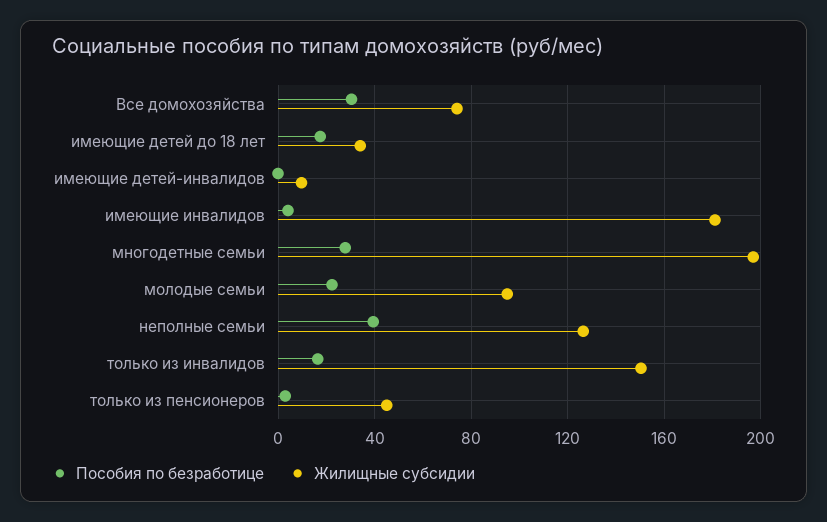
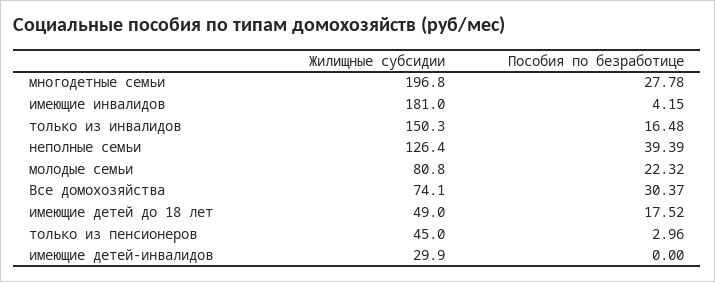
  {
    "Пособия по безработице": {
      "Все домохозяйства": 30.37,
      "имеющие детей до 18 лет": 17.52,
      "имеющие детей-инвалидов": 0,
      "имеющие инвалидов": 4.15,
      "многодетные семьи": 27.78,
      "молодые семьи": 22.32,
      "неполные семьи": 39.39,
      "только из инвалидов": 16.48,
      "только из пенсионеров": 2.96
    },
    "Жилищные субсидии": {
      "Все домохозяйства": 74.1,
-     "имеющие детей до 18 лет": 35,
+     "имеющие детей до 18 лет": 49,
-     "имеющие детей-инвалидов": 10,
+     "имеющие детей-инвалидов": 29.9,
      "имеющие инвалидов": 181,
      "многодетные семьи": 196.8,
-     "молодые семьи": 95,
+     "молодые семьи": 80.8,
      "неполные семьи": 126.4,
      "только из инвалидов": 150.3,
      "только из пенсионеров": 45
    }
  }

